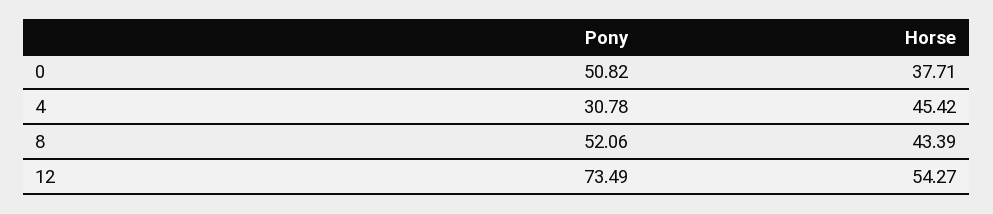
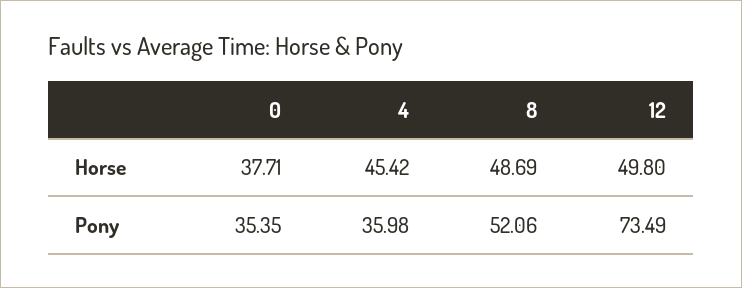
  {
    "Pony": {
-     "0": 50.82,
+     "0": 35.35,
-     "4": 30.78,
+     "4": 35.98,
      "8": 52.06,
      "12": 73.49
    },
    "Horse": {
      "0": 37.71,
      "4": 45.42,
-     "8": 43.39,
+     "8": 48.69,
-     "12": 54.27
+     "12": 49.8
    }
  }

